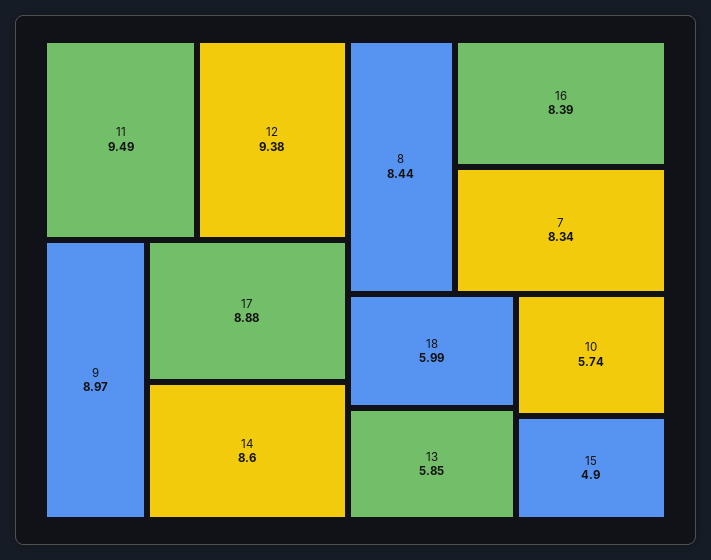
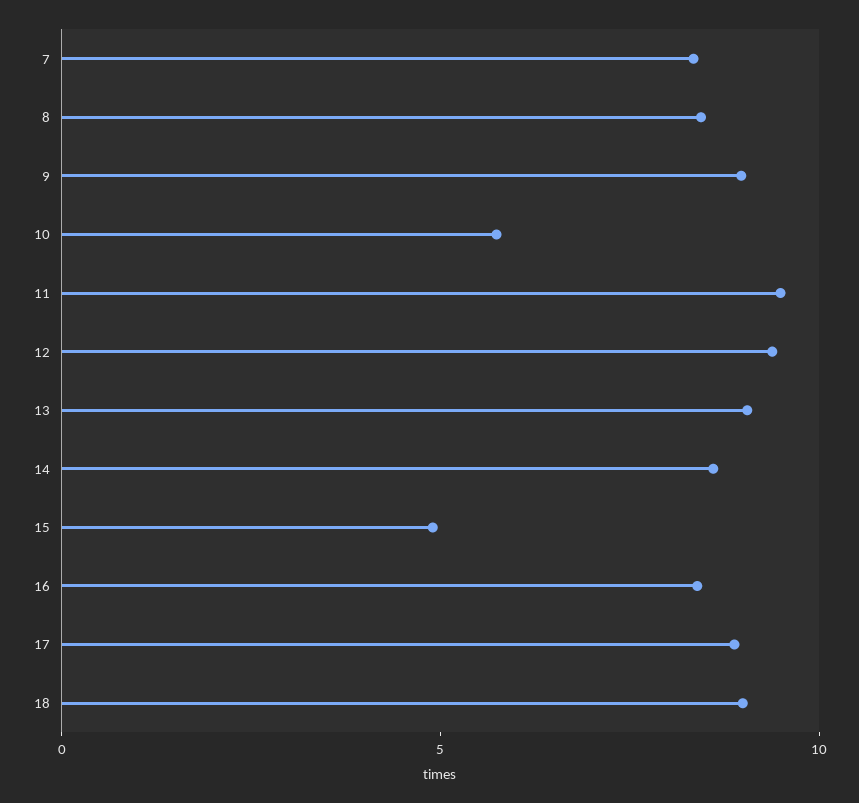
  {
    "11": 9.49,
    "12": 9.38,
    "9": 8.97,
    "17": 8.88,
    "14": 8.6,
    "8": 8.44,
    "16": 8.39,
    "7": 8.34,
-   "18": 5.99,
+   "18": 9,
-   "13": 5.85,
+   "13": 9,
    "10": 5.74,
    "15": 4.9
  }

